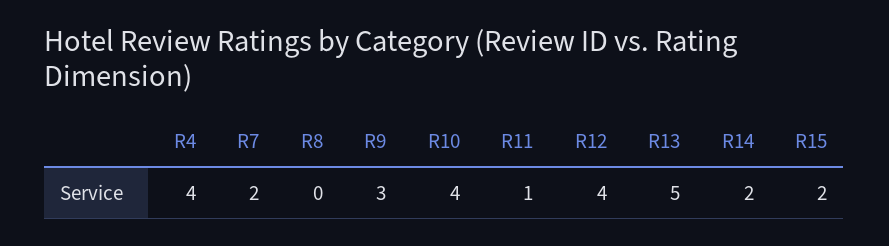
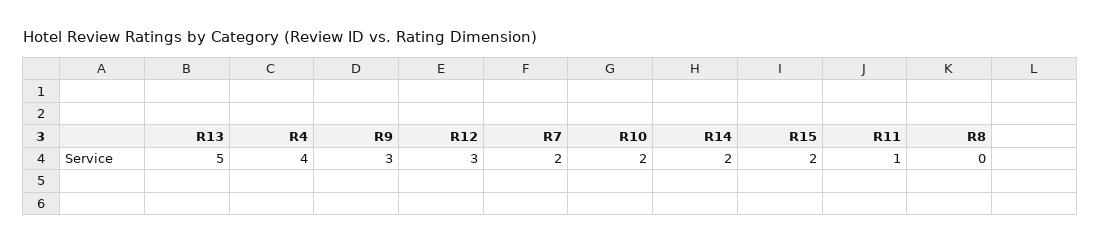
  {
    "R4": 4,
    "R7": 2,
    "R8": 0,
    "R9": 3,
-   "R10": 4,
+   "R10": 2,
    "R11": 1,
-   "R12": 4,
+   "R12": 3,
    "R13": 5,
    "R14": 2,
    "R15": 2
  }

